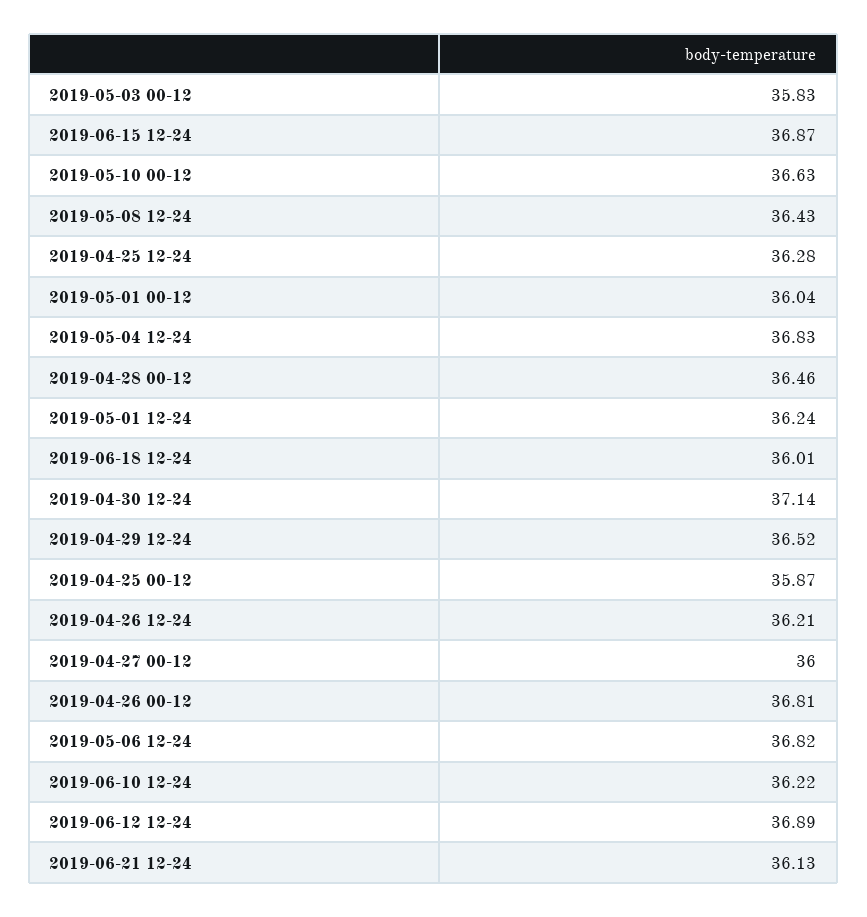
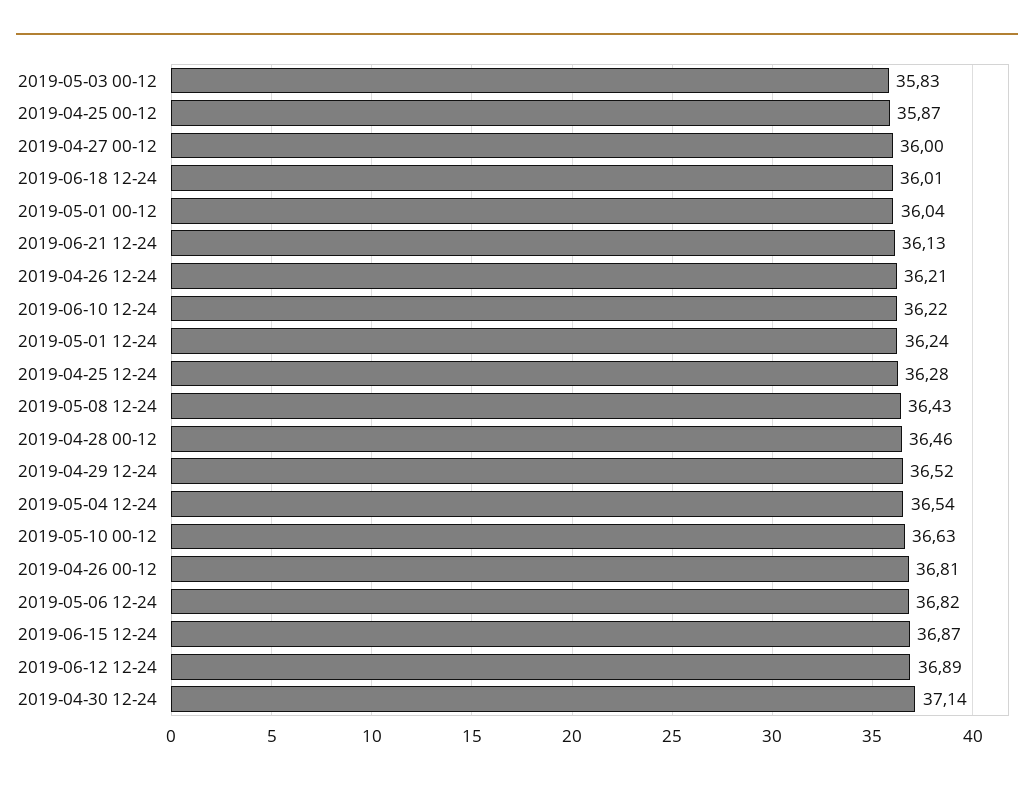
  {
    "2019-05-03 00-12": 35.83,
    "2019-06-15 12-24": 36.87,
    "2019-05-10 00-12": 36.63,
    "2019-05-08 12-24": 36.43,
    "2019-04-25 12-24": 36.28,
    "2019-05-01 00-12": 36.04,
-   "2019-05-04 12-24": 36.83,
+   "2019-05-04 12-24": 36.54,
    "2019-04-28 00-12": 36.46,
    "2019-05-01 12-24": 36.24,
    "2019-06-18 12-24": 36.01,
    "2019-04-30 12-24": 37.14,
    "2019-04-29 12-24": 36.52,
    "2019-04-25 00-12": 35.87,
    "2019-04-26 12-24": 36.21,
    "2019-04-27 00-12": 36,
    "2019-04-26 00-12": 36.81,
    "2019-05-06 12-24": 36.82,
    "2019-06-10 12-24": 36.22,
    "2019-06-12 12-24": 36.89,
    "2019-06-21 12-24": 36.13
  }

